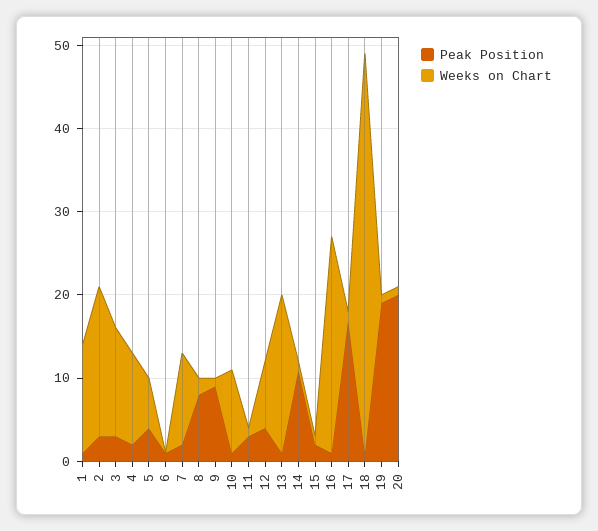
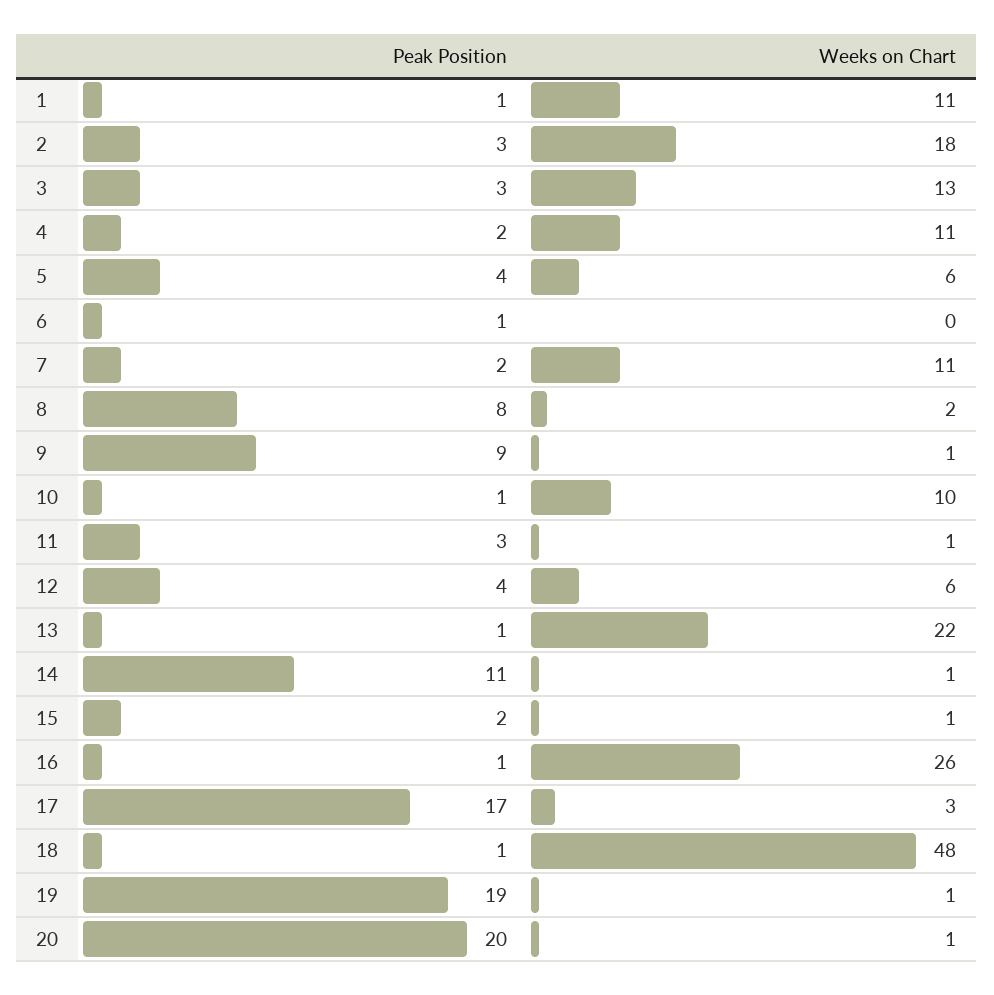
  {
    "Peak Position": {
      "1": 1,
      "2": 3,
      "3": 3,
      "4": 2,
      "5": 4,
      "6": 1,
      "7": 2,
      "8": 8,
      "9": 9,
      "10": 1,
      "11": 3,
      "12": 4,
      "13": 1,
      "14": 11,
      "15": 2,
      "16": 1,
      "17": 17,
      "18": 1,
      "19": 19,
      "20": 20
    },
    "Weeks on Chart": {
-     "1": 13,
+     "1": 11,
      "2": 18,
      "3": 13,
      "4": 11,
      "5": 6,
      "6": 0,
      "7": 11,
      "8": 2,
      "9": 1,
      "10": 10,
      "11": 1,
-     "12": 8,
+     "12": 6,
-     "13": 19,
+     "13": 22,
      "14": 1,
      "15": 1,
      "16": 26,
-     "17": 1,
+     "17": 3,
      "18": 48,
      "19": 1,
      "20": 1
    }
  }

